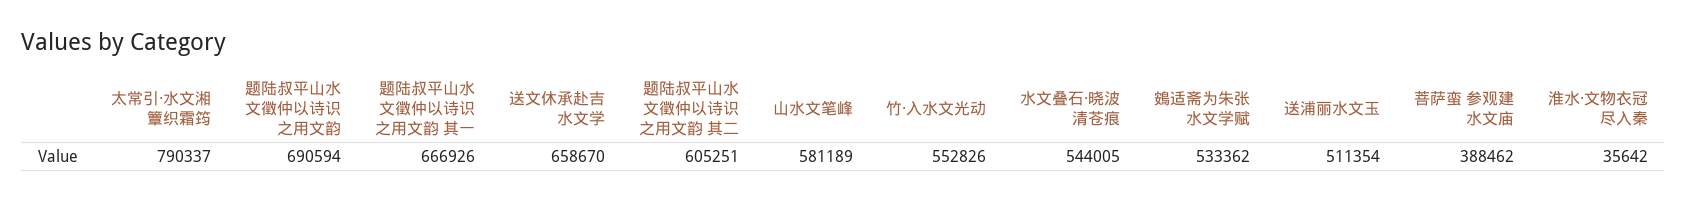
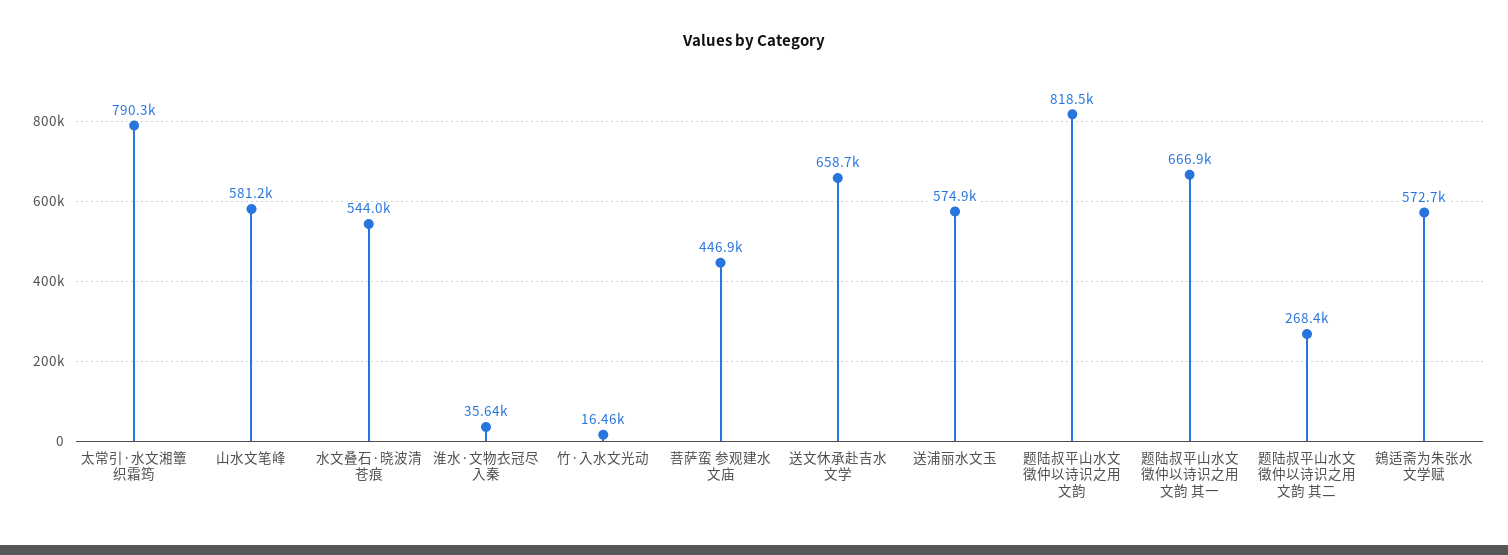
  {
    "太常引·水文湘簟织霜筠": 790337,
-   "题陆叔平山水文徵仲以诗识之用文韵": 690594,
+   "题陆叔平山水文徵仲以诗识之用文韵": 818500,
    "题陆叔平山水文徵仲以诗识之用文韵 其一": 666926,
    "送文休承赴吉水文学": 658670,
-   "题陆叔平山水文徵仲以诗识之用文韵 其二": 605251,
+   "题陆叔平山水文徵仲以诗识之用文韵 其二": 268400,
    "山水文笔峰": 581189,
-   "竹·入水文光动": 552826,
+   "竹·入水文光动": 16460,
    "水文叠石·晓波清苍痕": 544005,
-   "鴳适斋为朱张水文学赋": 533362,
+   "鴳适斋为朱张水文学赋": 572700,
-   "送浦丽水文玉": 511354,
+   "送浦丽水文玉": 574900,
-   "菩萨蛮 参观建水文庙": 388462,
+   "菩萨蛮 参观建水文庙": 446900,
    "淮水·文物衣冠尽入秦": 35642
  }

